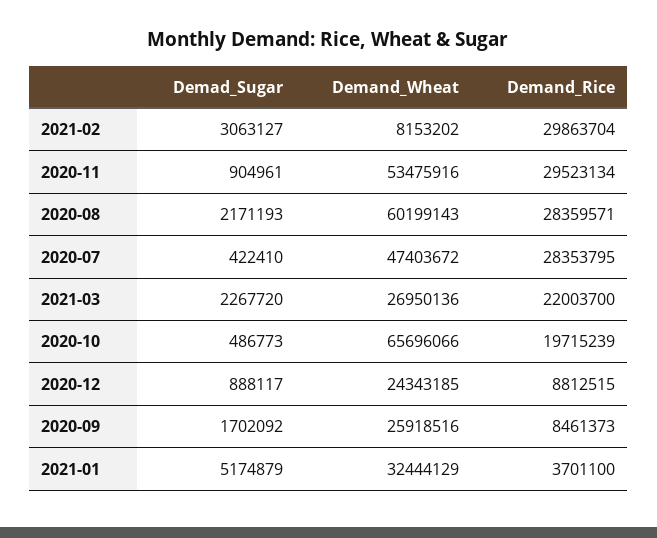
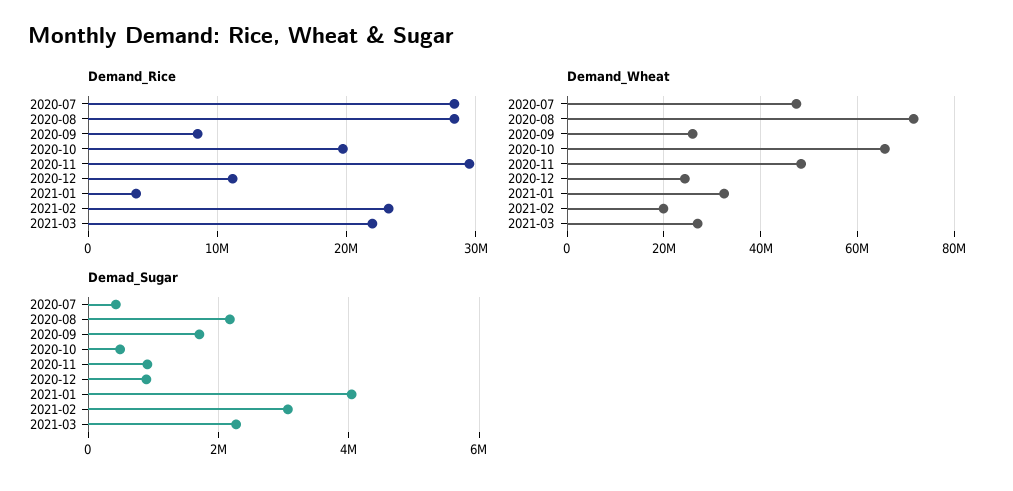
  {
    "Demad_Sugar": {
      "2021-02": 3063127,
      "2020-11": 904961,
      "2020-08": 2171193,
      "2020-07": 422410,
      "2021-03": 2267720,
      "2020-10": 486773,
      "2020-12": 888117,
      "2020-09": 1702092,
-     "2021-01": 5174879
+     "2021-01": 4000000
    },
    "Demand_Wheat": {
-     "2021-02": 8153202,
+     "2021-02": 20000000,
-     "2020-11": 53475916,
+     "2020-11": 48000000,
-     "2020-08": 60199143,
+     "2020-08": 72000000,
      "2020-07": 47403672,
      "2021-03": 26950136,
      "2020-10": 65696066,
      "2020-12": 24343185,
      "2020-09": 25918516,
      "2021-01": 32444129
    },
    "Demand_Rice": {
-     "2021-02": 29863704,
+     "2021-02": 23000000,
      "2020-11": 29523134,
      "2020-08": 28359571,
      "2020-07": 28353795,
      "2021-03": 22003700,
      "2020-10": 19715239,
-     "2020-12": 8812515,
+     "2020-12": 11000000,
      "2020-09": 8461373,
      "2021-01": 3701100
    }
  }

